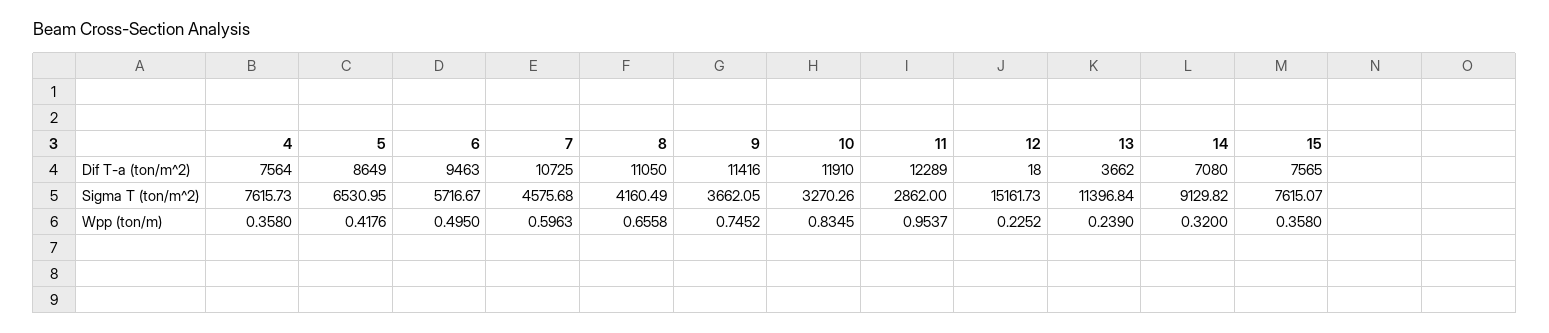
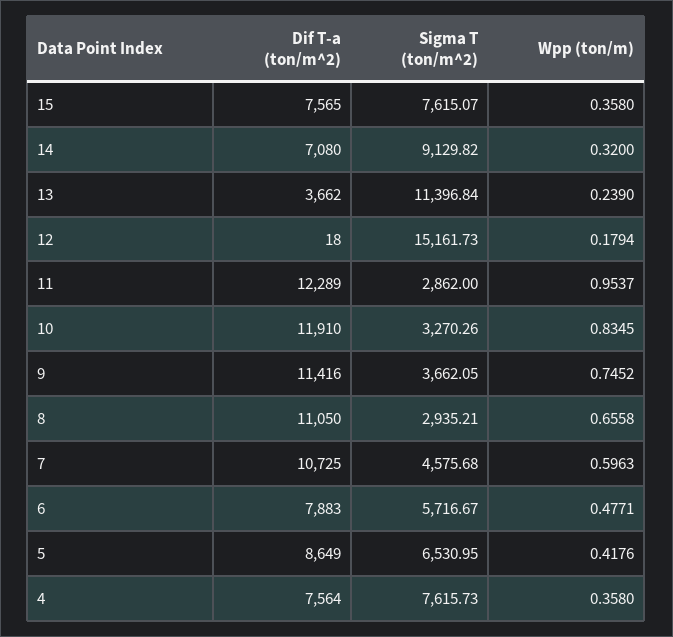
  {
    "4": {
      "Dif T-a (ton/m^2)": 7564,
      "Sigma T (ton/m^2)": 7615.73,
      "Wpp (ton/m)": 0.358
    },
    "5": {
      "Dif T-a (ton/m^2)": 8649,
      "Sigma T (ton/m^2)": 6530.95,
      "Wpp (ton/m)": 0.4176
    },
    "6": {
-     "Dif T-a (ton/m^2)": 9463,
+     "Dif T-a (ton/m^2)": 7883,
      "Sigma T (ton/m^2)": 5716.67,
-     "Wpp (ton/m)": 0.495
+     "Wpp (ton/m)": 0.4771
    },
    "7": {
      "Dif T-a (ton/m^2)": 10725,
      "Sigma T (ton/m^2)": 4575.68,
      "Wpp (ton/m)": 0.5963
    },
    "8": {
      "Dif T-a (ton/m^2)": 11050,
-     "Sigma T (ton/m^2)": 4160.49,
+     "Sigma T (ton/m^2)": 2935.21,
      "Wpp (ton/m)": 0.6558
    },
    "9": {
      "Dif T-a (ton/m^2)": 11416,
      "Sigma T (ton/m^2)": 3662.05,
      "Wpp (ton/m)": 0.7452
    },
    "10": {
      "Dif T-a (ton/m^2)": 11910,
      "Sigma T (ton/m^2)": 3270.26,
      "Wpp (ton/m)": 0.8345
    },
    "11": {
      "Dif T-a (ton/m^2)": 12289,
      "Sigma T (ton/m^2)": 2862,
      "Wpp (ton/m)": 0.9537
    },
    "12": {
      "Dif T-a (ton/m^2)": 18,
      "Sigma T (ton/m^2)": 15161.73,
-     "Wpp (ton/m)": 0.2252
+     "Wpp (ton/m)": 0.1794
    },
    "13": {
      "Dif T-a (ton/m^2)": 3662,
      "Sigma T (ton/m^2)": 11396.84,
      "Wpp (ton/m)": 0.239
    },
    "14": {
      "Dif T-a (ton/m^2)": 7080,
      "Sigma T (ton/m^2)": 9129.82,
      "Wpp (ton/m)": 0.32
    },
    "15": {
      "Dif T-a (ton/m^2)": 7565,
      "Sigma T (ton/m^2)": 7615.07,
      "Wpp (ton/m)": 0.358
    }
  }

